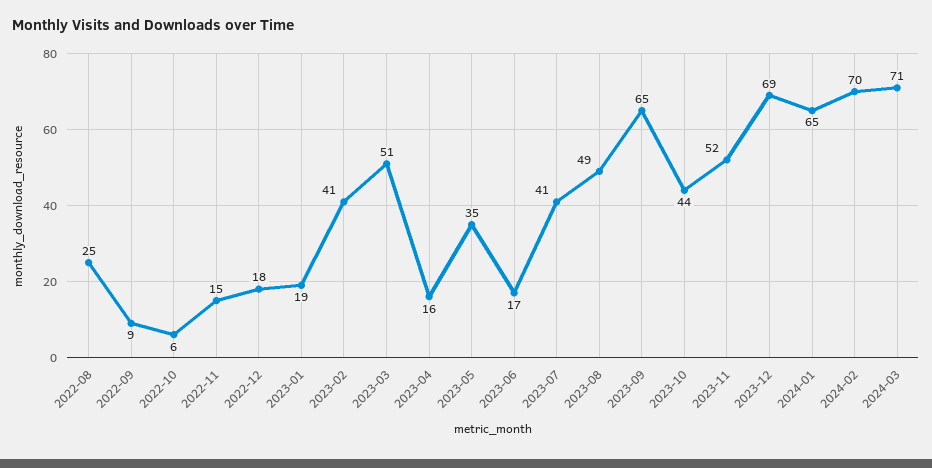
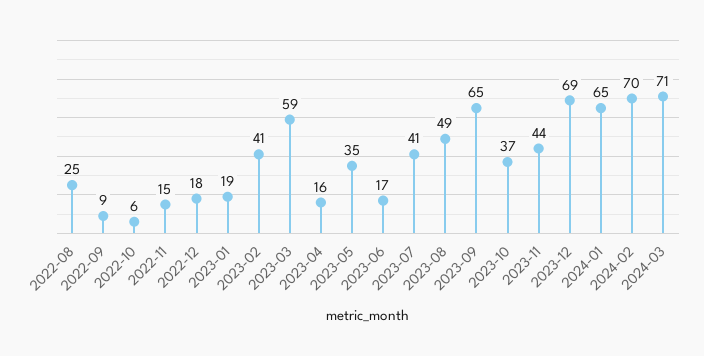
  {
    "2022-08": 25,
    "2022-09": 9,
    "2022-10": 6,
    "2022-11": 15,
    "2022-12": 18,
    "2023-01": 19,
    "2023-02": 41,
-   "2023-03": 51,
+   "2023-03": 59,
    "2023-04": 16,
    "2023-05": 35,
    "2023-06": 17,
    "2023-07": 41,
    "2023-08": 49,
    "2023-09": 65,
-   "2023-10": 44,
+   "2023-10": 37,
-   "2023-11": 52,
+   "2023-11": 44,
    "2023-12": 69,
    "2024-01": 65,
    "2024-02": 70,
    "2024-03": 71
  }

